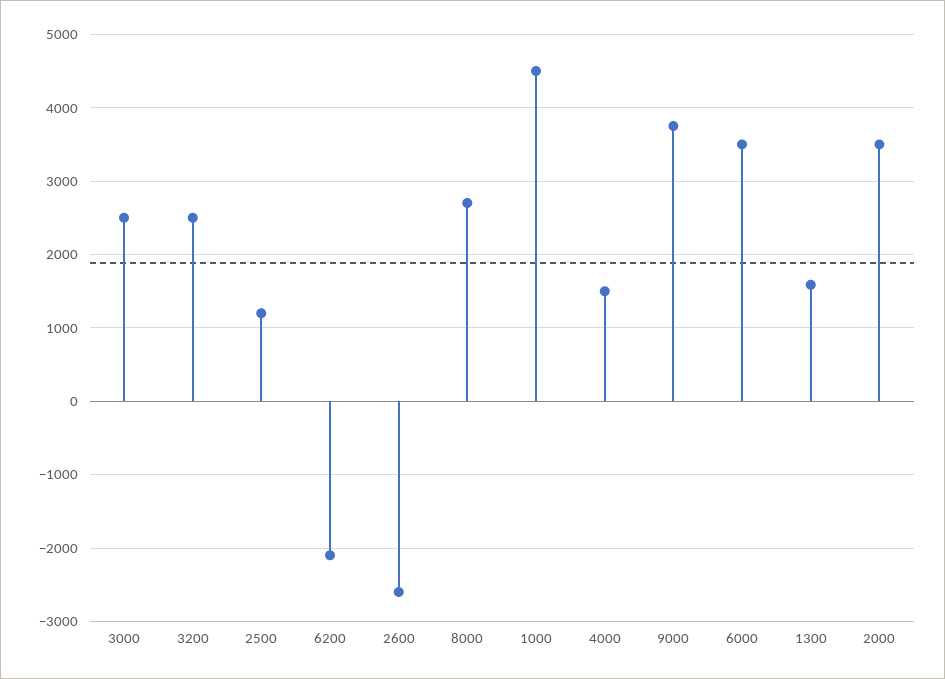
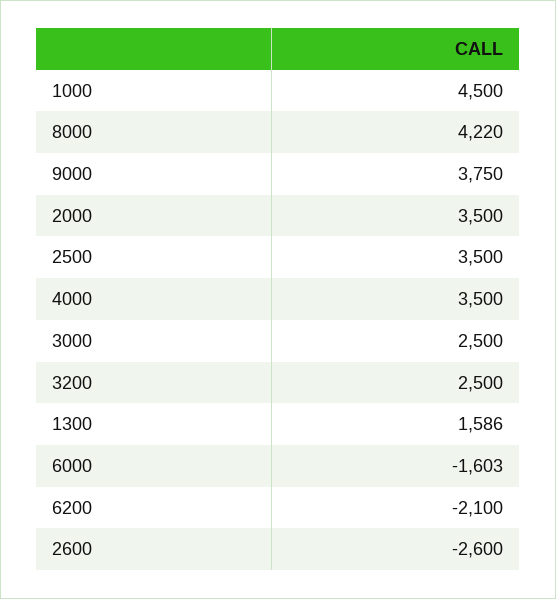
  {
    "3000": 2500,
    "3200": 2500,
-   "2500": 1200,
+   "2500": 3500,
    "6200": -2100,
    "2600": -2600,
-   "8000": 2700,
+   "8000": 4220,
    "1000": 4500,
-   "4000": 1500,
+   "4000": 3500,
    "9000": 3750,
-   "6000": 3500,
+   "6000": -1603,
    "1300": 1586,
    "2000": 3500
  }

